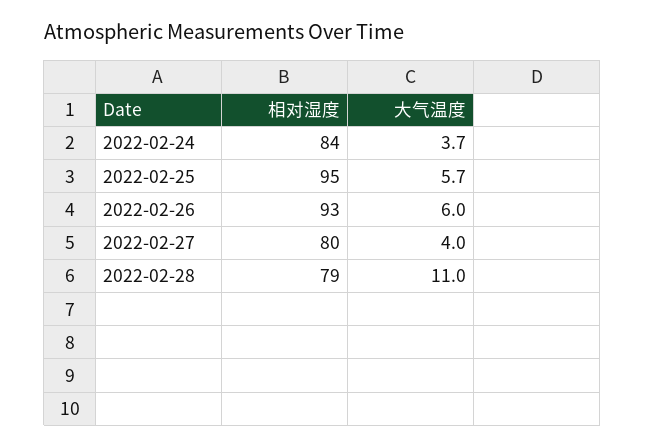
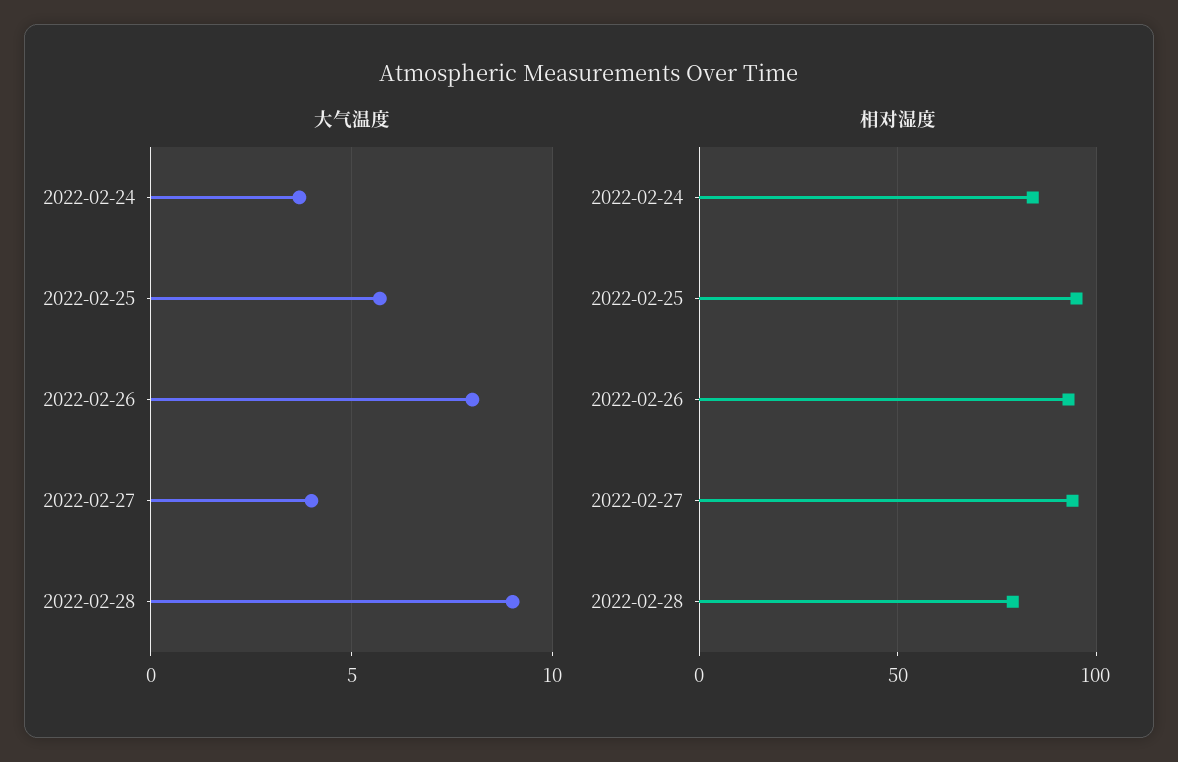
  {
    "相对湿度": {
      "2022-02-24": 84,
      "2022-02-25": 95,
      "2022-02-26": 93,
-     "2022-02-27": 80,
+     "2022-02-27": 95,
      "2022-02-28": 79
    },
    "大气温度": {
      "2022-02-24": 3.7,
      "2022-02-25": 5.7,
-     "2022-02-26": 6,
+     "2022-02-26": 8,
      "2022-02-27": 4,
-     "2022-02-28": 11
+     "2022-02-28": 9
    }
  }

